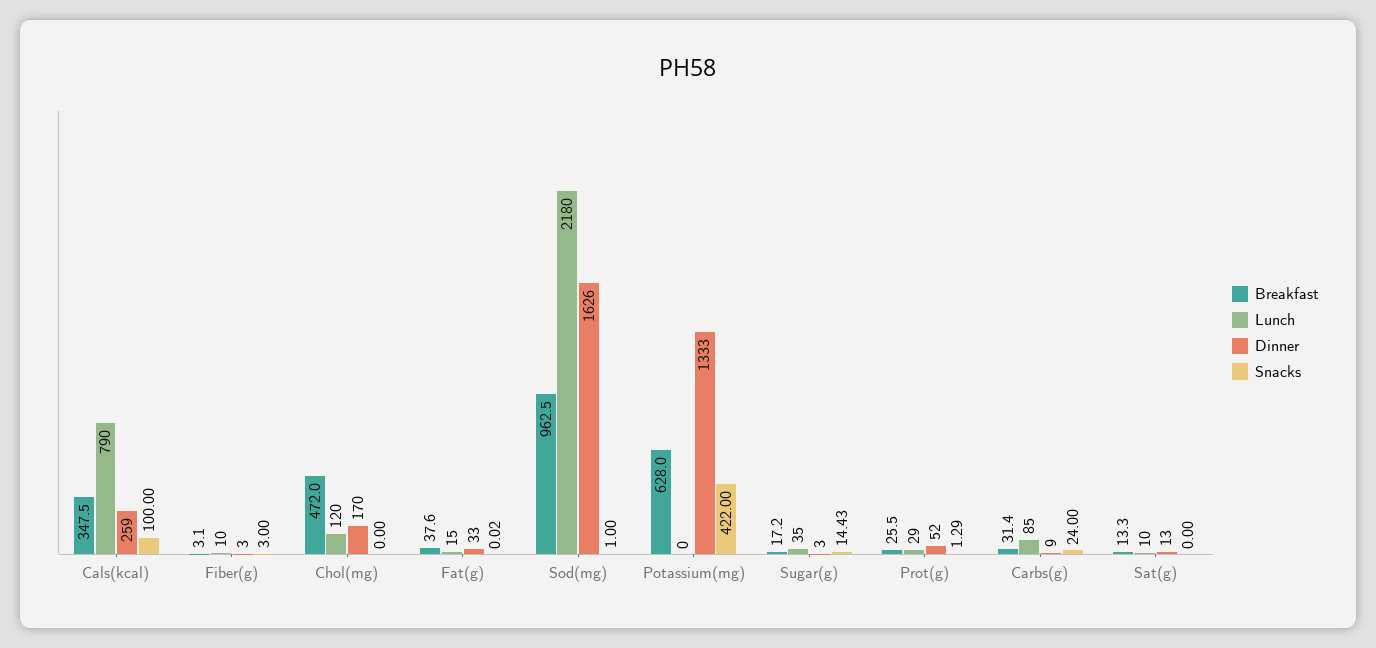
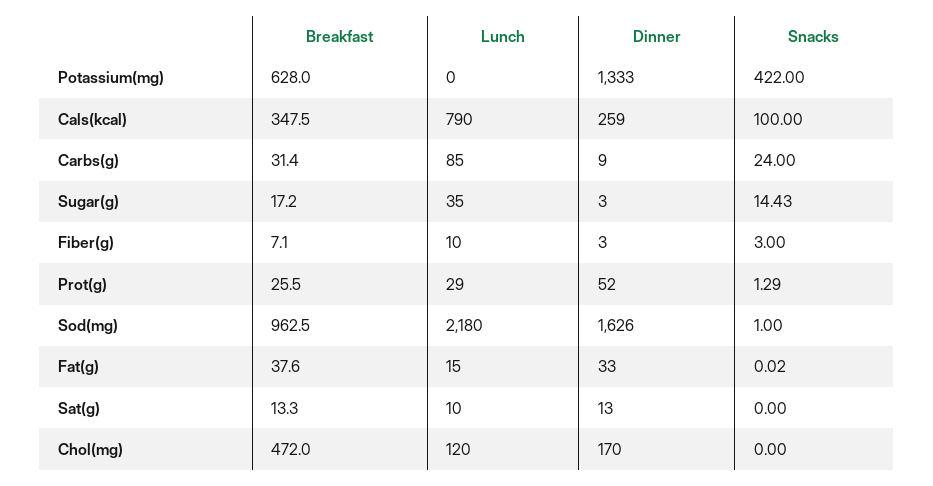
  {
    "Breakfast": {
      "Cals(kcal)": 347.5,
-     "Fiber(g)": 3.1,
+     "Fiber(g)": 7.1,
      "Chol(mg)": 472,
      "Fat(g)": 37.6,
      "Sod(mg)": 962.5,
      "Potassium(mg)": 628,
      "Sugar(g)": 17.2,
      "Prot(g)": 25.5,
      "Carbs(g)": 31.4,
      "Sat(g)": 13.3
    },
    "Lunch": {
      "Cals(kcal)": 790,
      "Fiber(g)": 10,
      "Chol(mg)": 120,
      "Fat(g)": 15,
      "Sod(mg)": 2180,
      "Potassium(mg)": 0,
      "Sugar(g)": 35,
      "Prot(g)": 29,
      "Carbs(g)": 85,
      "Sat(g)": 10
    },
    "Dinner": {
      "Cals(kcal)": 259,
      "Fiber(g)": 3,
      "Chol(mg)": 170,
      "Fat(g)": 33,
      "Sod(mg)": 1626,
      "Potassium(mg)": 1333,
      "Sugar(g)": 3,
      "Prot(g)": 52,
      "Carbs(g)": 9,
      "Sat(g)": 13
    },
    "Snacks": {
      "Cals(kcal)": 100,
      "Fiber(g)": 3,
      "Chol(mg)": 0,
      "Fat(g)": 0.02,
      "Sod(mg)": 1,
      "Potassium(mg)": 422,
      "Sugar(g)": 14.43,
      "Prot(g)": 1.29,
      "Carbs(g)": 24,
      "Sat(g)": 0
    }
  }

